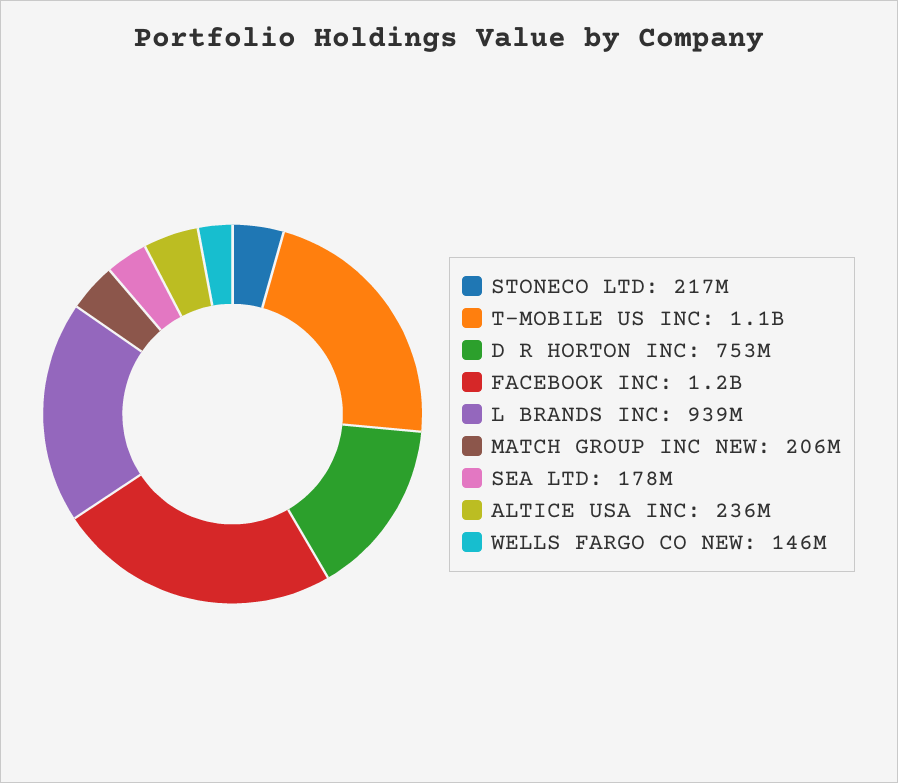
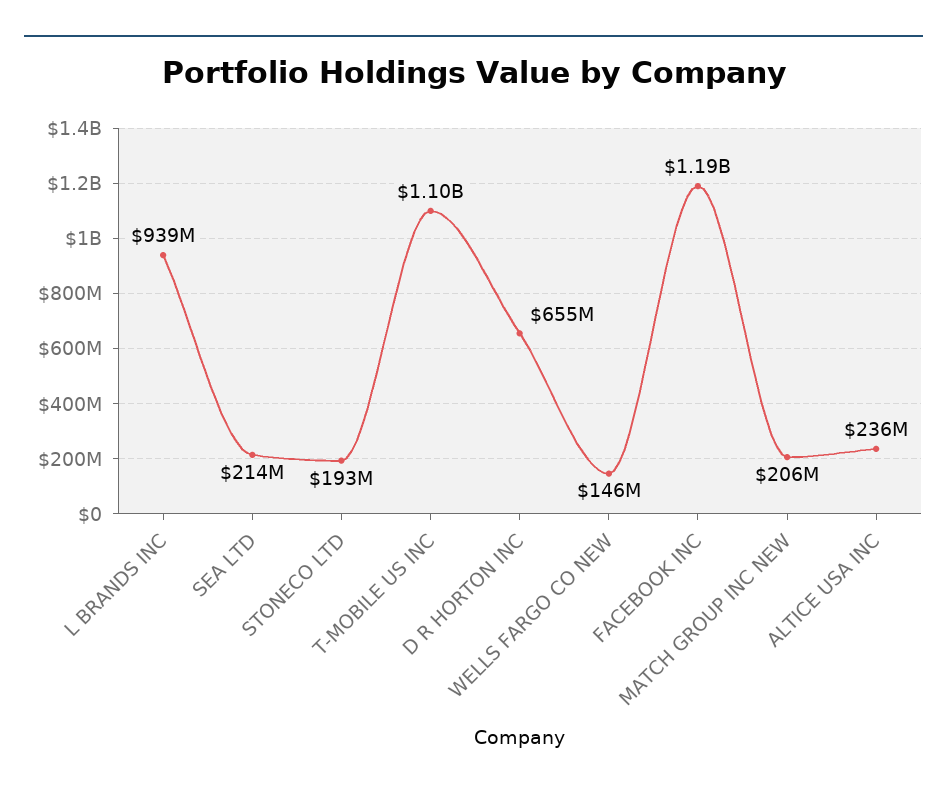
  {
-   "STONECO LTD": 217000000,
+   "STONECO LTD": 193000000,
    "T-MOBILE US INC": 1100000000,
-   "D R HORTON INC": 753000000,
+   "D R HORTON INC": 655000000,
    "FACEBOOK INC": 1190000000,
    "L BRANDS INC": 939000000,
    "MATCH GROUP INC NEW": 206000000,
-   "SEA LTD": 178000000,
+   "SEA LTD": 214000000,
    "ALTICE USA INC": 236000000,
    "WELLS FARGO CO NEW": 146000000
  }

